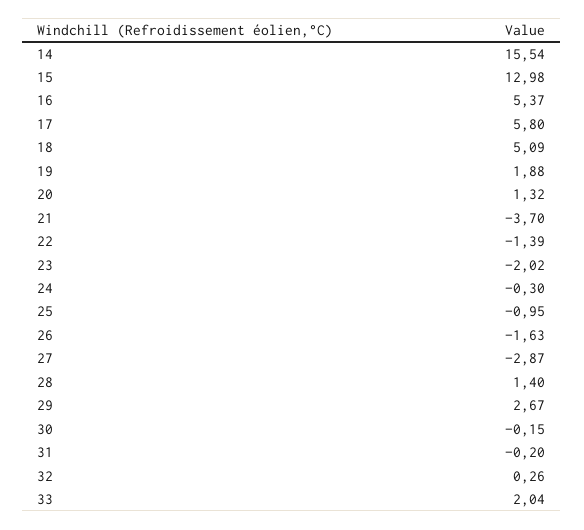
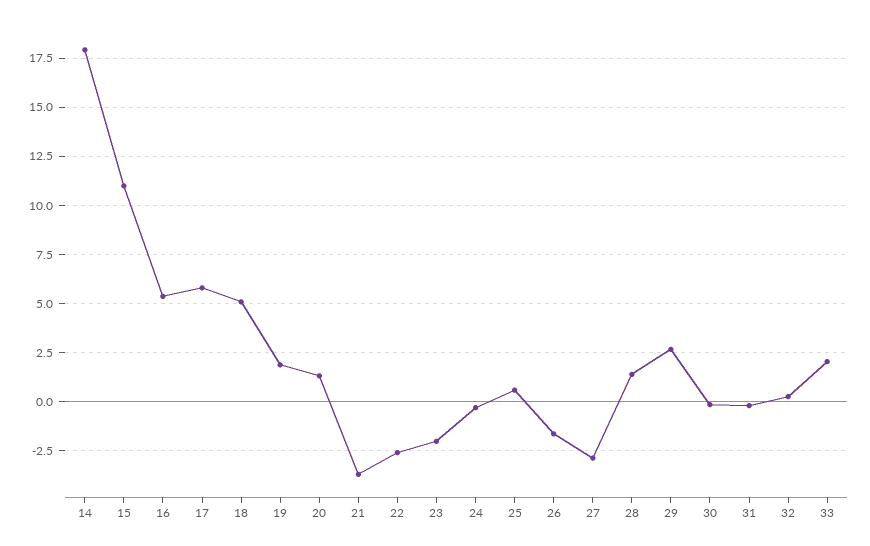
  {
-   "14": 15.54,
+   "14": 18,
-   "15": 12.98,
+   "15": 11,
    "16": 5.37,
    "17": 5.8,
    "18": 5.09,
    "19": 1.88,
    "20": 1.32,
    "21": -3.7,
-   "22": -1.39,
+   "22": -2.5,
    "23": -2.02,
    "24": -0.3,
-   "25": -0.95,
+   "25": 0.5,
    "26": -1.63,
    "27": -2.87,
    "28": 1.4,
    "29": 2.67,
    "30": -0.15,
    "31": -0.2,
    "32": 0.26,
    "33": 2.04
  }

